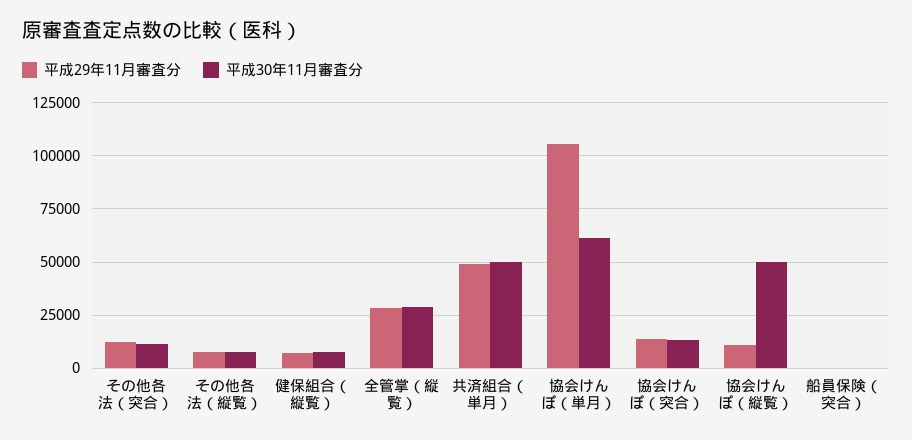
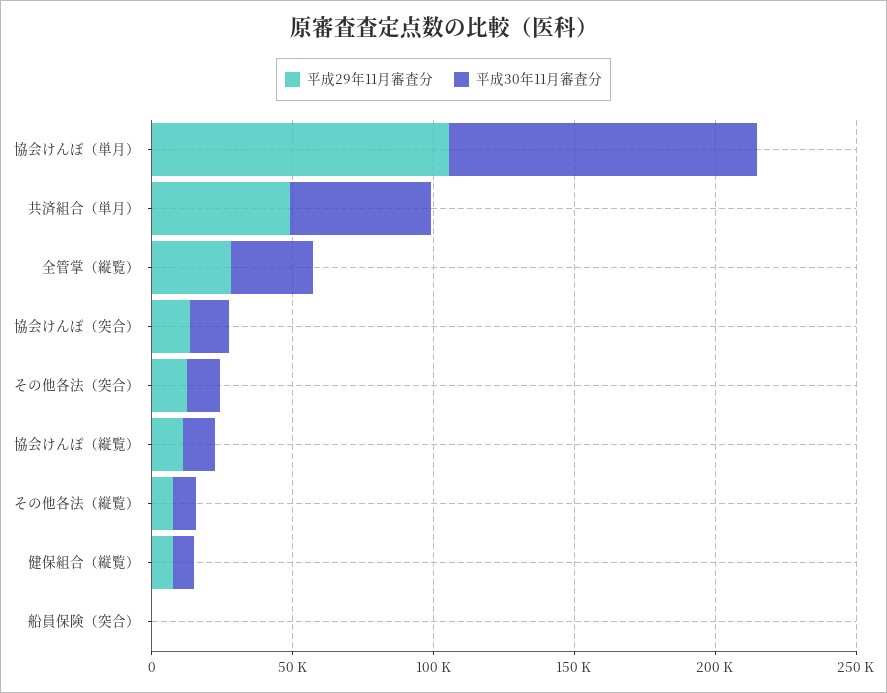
  {
    "平成29年11月審査分": {
      "その他各法（突合）": 10000,
      "その他各法（縦覧）": 10000,
      "健保組合（縦覧）": 5000,
      "全管掌（縦覧）": 30000,
      "共済組合（単月）": 50000,
      "協会けんぽ（単月）": 105000,
      "協会けんぽ（突合）": 15000,
      "協会けんぽ（縦覧）": 10000,
      "船員保険（突合）": 0
    },
    "平成30年11月審査分": {
      "その他各法（突合）": 10000,
      "その他各法（縦覧）": 10000,
      "健保組合（縦覧）": 10000,
      "全管掌（縦覧）": 30000,
      "共済組合（単月）": 50000,
-     "協会けんぽ（単月）": 60000,
+     "協会けんぽ（単月）": 110000,
      "協会けんぽ（突合）": 15000,
-     "協会けんぽ（縦覧）": 50000,
+     "協会けんぽ（縦覧）": 10000,
      "船員保険（突合）": 0
    }
  }

